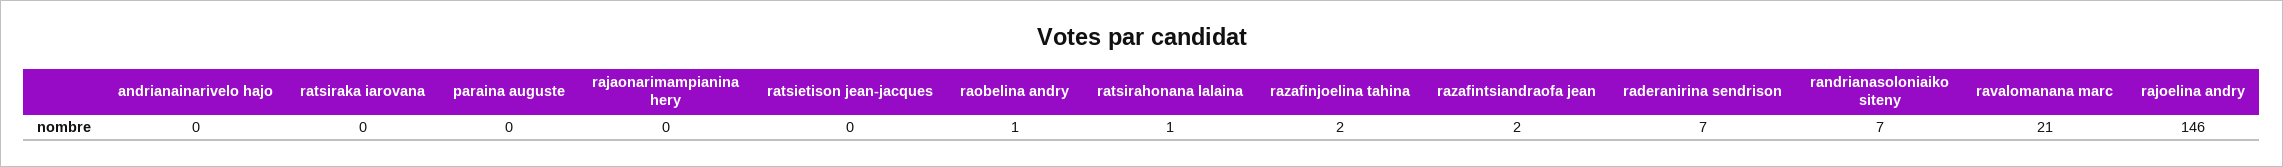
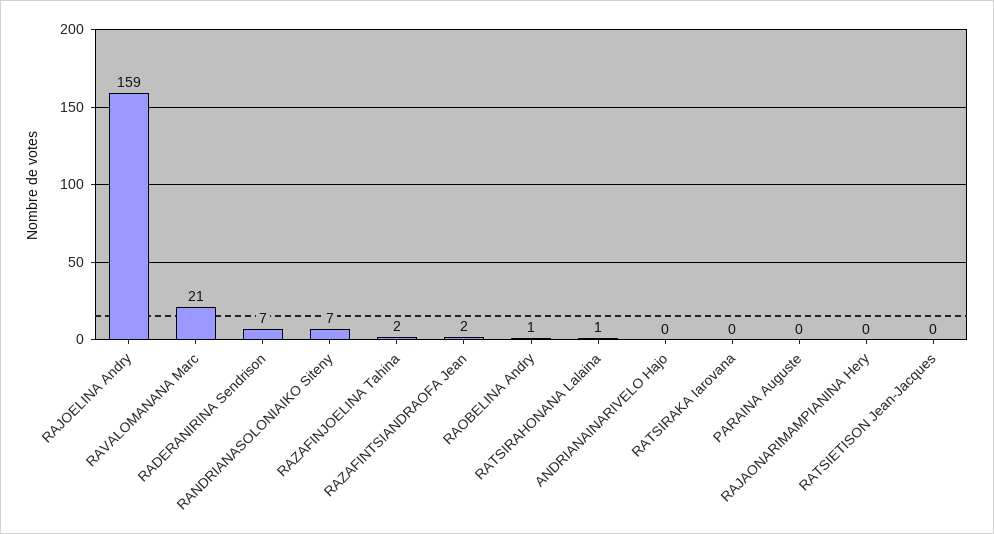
  {
    "andrianainarivelo hajo": 0,
    "ratsiraka iarovana": 0,
    "paraina auguste": 0,
    "rajaonarimampianina hery": 0,
    "ratsietison jean-jacques": 0,
    "raobelina andry": 1,
    "ratsirahonana lalaina": 1,
    "razafinjoelina tahina": 2,
    "razafintsiandraofa jean": 2,
    "raderanirina sendrison": 7,
    "randrianasoloniaiko siteny": 7,
    "ravalomanana marc": 21,
-   "rajoelina andry": 146
+   "rajoelina andry": 159
  }

